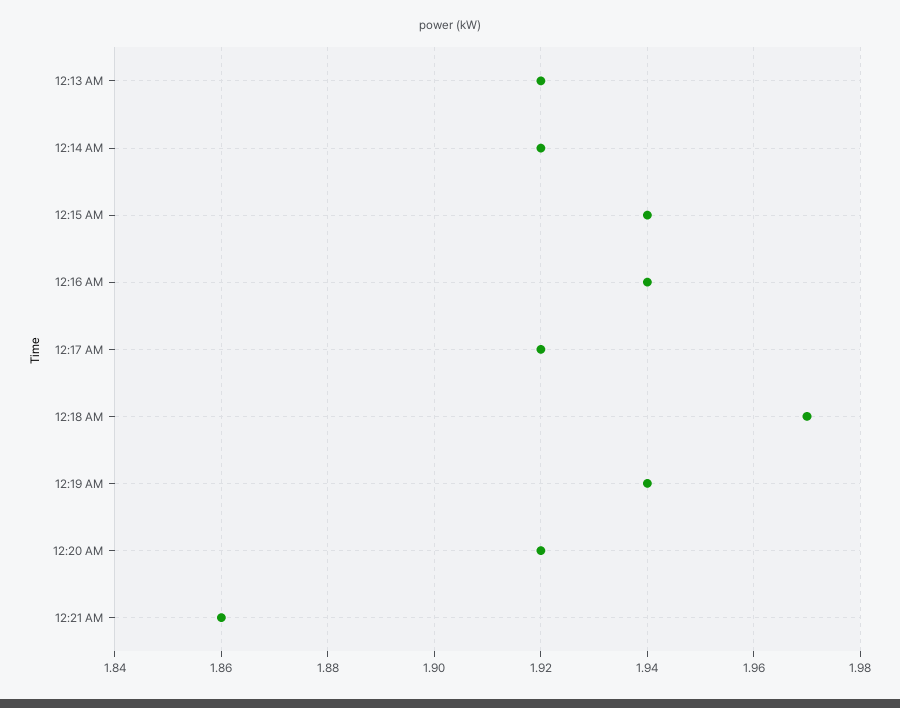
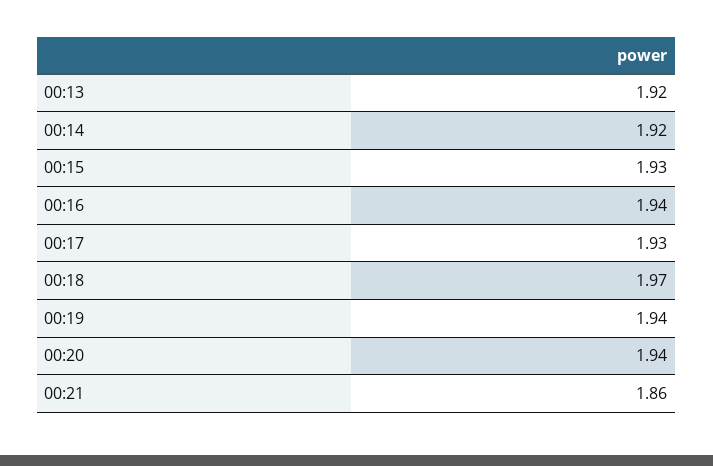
  {
    "12:13 AM": 1.92,
    "12:14 AM": 1.92,
-   "12:15 AM": 1.94,
+   "12:15 AM": 1.93,
    "12:16 AM": 1.94,
-   "12:17 AM": 1.92,
+   "12:17 AM": 1.93,
    "12:18 AM": 1.97,
    "12:19 AM": 1.94,
-   "12:20 AM": 1.92,
+   "12:20 AM": 1.94,
    "12:21 AM": 1.86
  }

